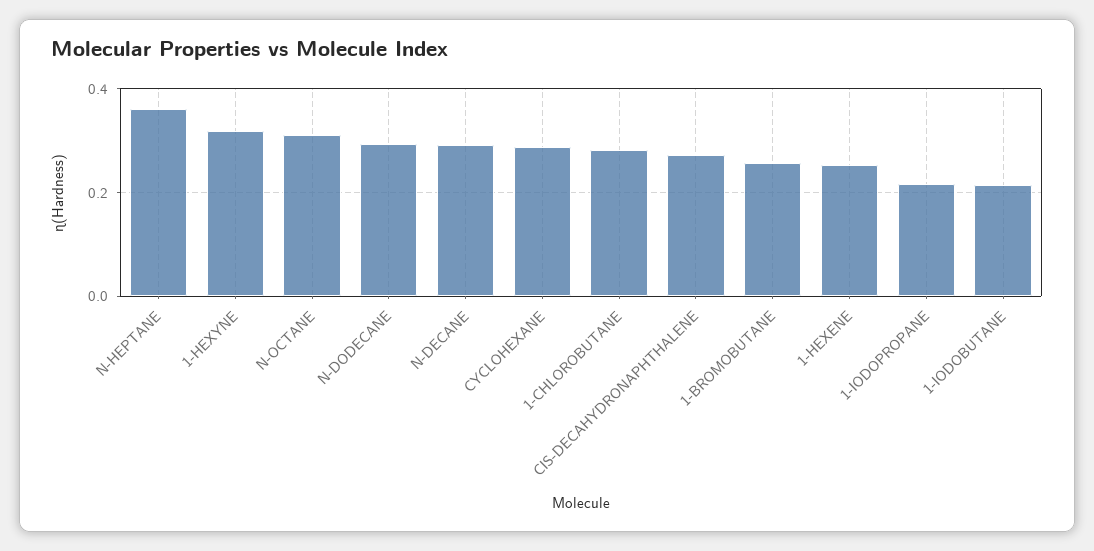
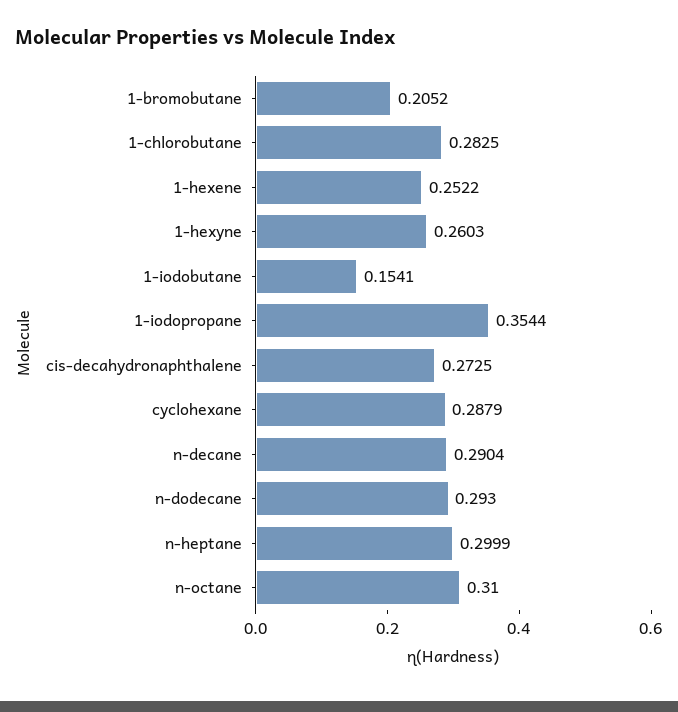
  {
-   "N-HEPTANE": 0.36,
+   "N-HEPTANE": 0.2999,
-   "1-HEXYNE": 0.32,
+   "1-HEXYNE": 0.2603,
    "N-OCTANE": 0.31,
    "N-DODECANE": 0.293,
    "N-DECANE": 0.2904,
    "CYCLOHEXANE": 0.2879,
    "1-CHLOROBUTANE": 0.2825,
    "CIS-DECAHYDRONAPHTHALENE": 0.2725,
-   "1-BROMOBUTANE": 0.26,
+   "1-BROMOBUTANE": 0.2052,
    "1-HEXENE": 0.2522,
-   "1-IODOPROPANE": 0.22,
+   "1-IODOPROPANE": 0.3544,
-   "1-IODOBUTANE": 0.22
+   "1-IODOBUTANE": 0.1541
  }

